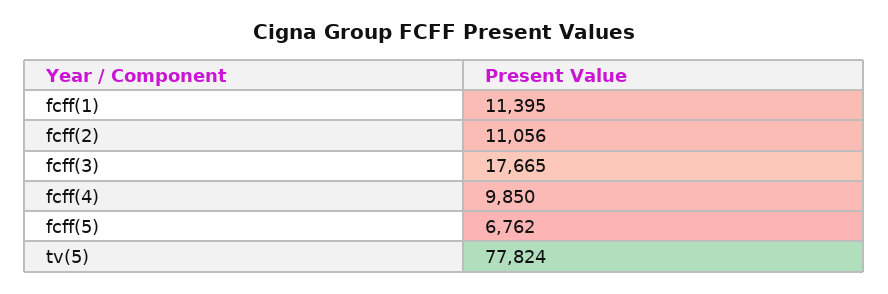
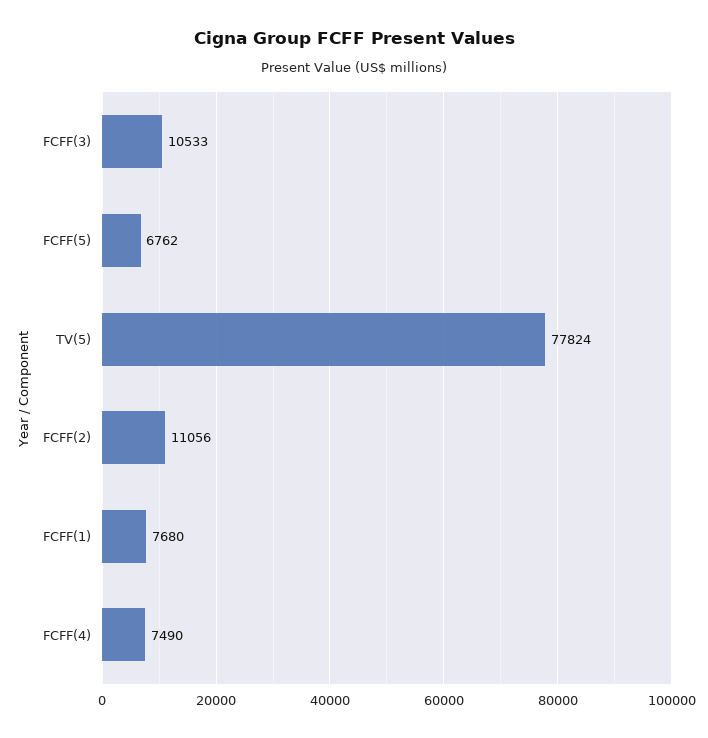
  {
-   "fcff(1)": 11395,
+   "fcff(1)": 7680,
    "fcff(2)": 11056,
-   "fcff(3)": 17665,
+   "fcff(3)": 10533,
-   "fcff(4)": 9850,
+   "fcff(4)": 7490,
    "fcff(5)": 6762,
    "tv(5)": 77824
  }

